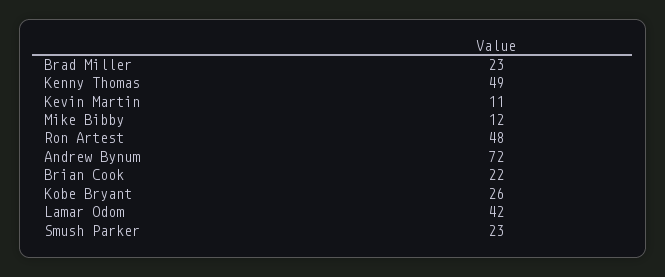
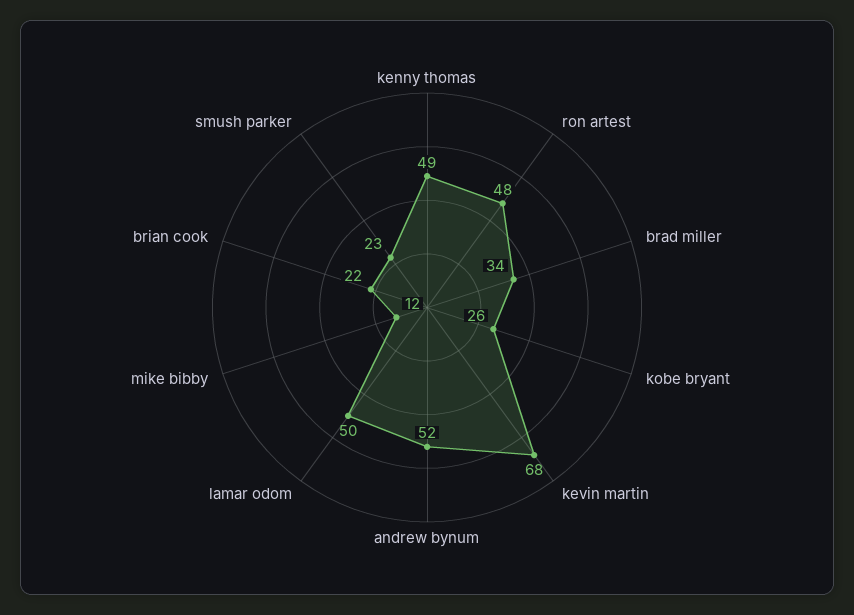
  {
-   "Brad Miller": 23,
+   "Brad Miller": 34,
    "Kenny Thomas": 49,
-   "Kevin Martin": 11,
+   "Kevin Martin": 68,
    "Mike Bibby": 12,
    "Ron Artest": 48,
-   "Andrew Bynum": 72,
+   "Andrew Bynum": 52,
    "Brian Cook": 22,
    "Kobe Bryant": 26,
-   "Lamar Odom": 42,
+   "Lamar Odom": 50,
    "Smush Parker": 23
  }

